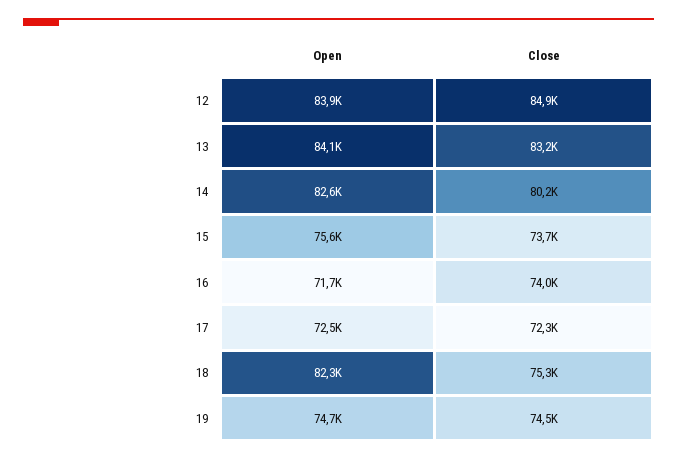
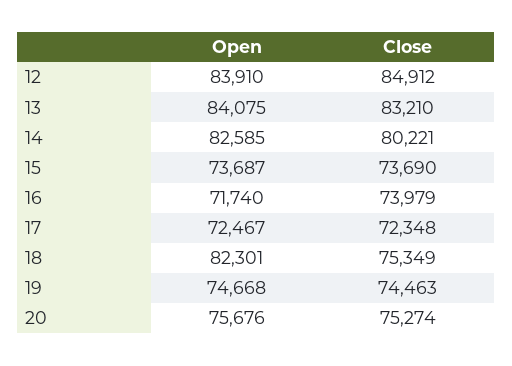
  {
    "Open": {
      "12": 83910,
      "13": 84075,
      "14": 82585,
-     "15": 75600,
+     "15": 73687,
      "16": 71740,
      "17": 72467,
      "18": 82301,
-     "19": 74668
+     "19": 74668,
+     "20": 75676
    },
    "Close": {
      "12": 84912,
      "13": 83210,
      "14": 80221,
      "15": 73690,
      "16": 73979,
      "17": 72348,
      "18": 75349,
-     "19": 74463
+     "19": 74463,
+     "20": 75274
    }
  }

